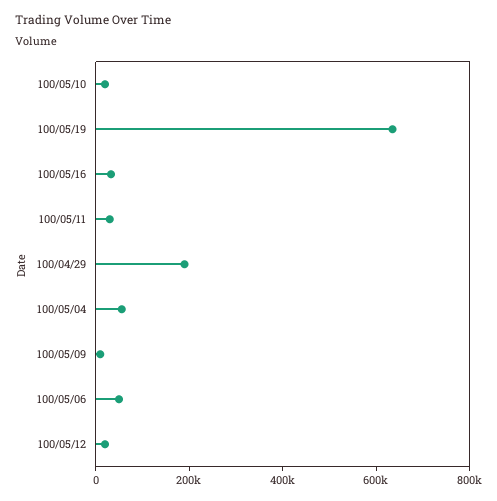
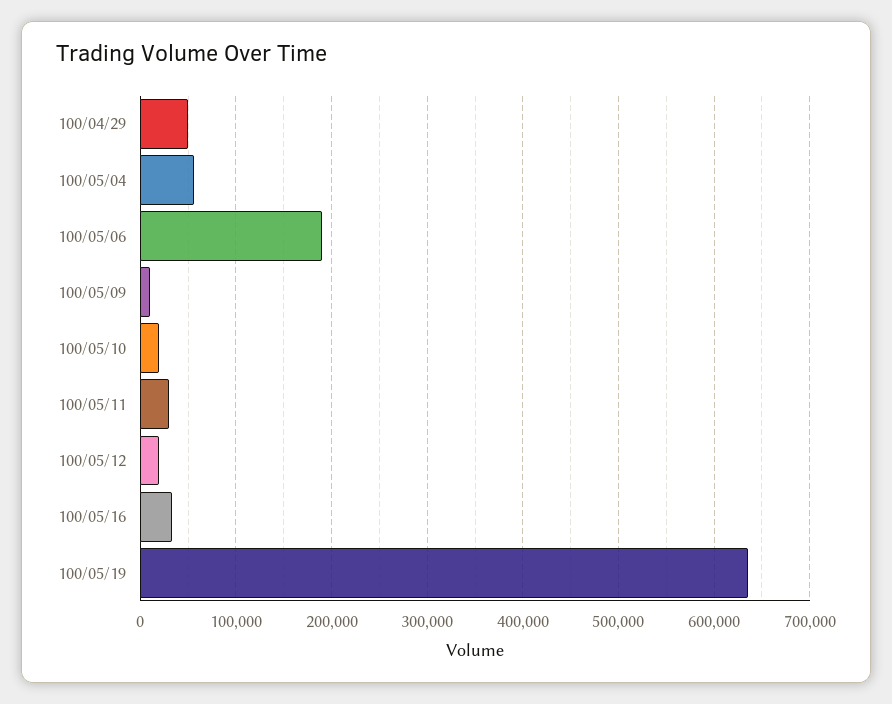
  {
    "100/05/10": 20000,
    "100/05/19": 640000,
    "100/05/16": 30000,
    "100/05/11": 30000,
-   "100/04/29": 200000,
+   "100/04/29": 50000,
    "100/05/04": 60000,
    "100/05/09": 10000,
-   "100/05/06": 50000,
+   "100/05/06": 190000,
    "100/05/12": 20000
  }

